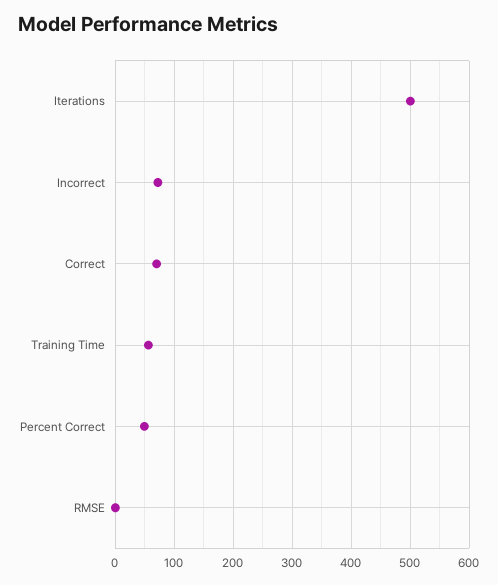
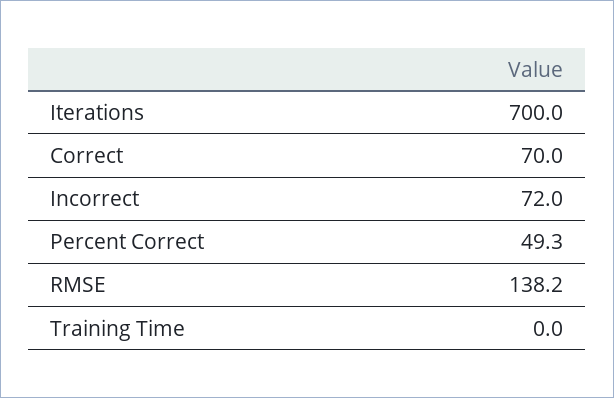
  {
-   "Iterations": 500,
+   "Iterations": 700,
    "Incorrect": 72,
    "Correct": 70,
-   "Training Time": 60,
+   "Training Time": 0,
    "Percent Correct": 49.3,
-   "RMSE": 0
+   "RMSE": 138.2
  }

